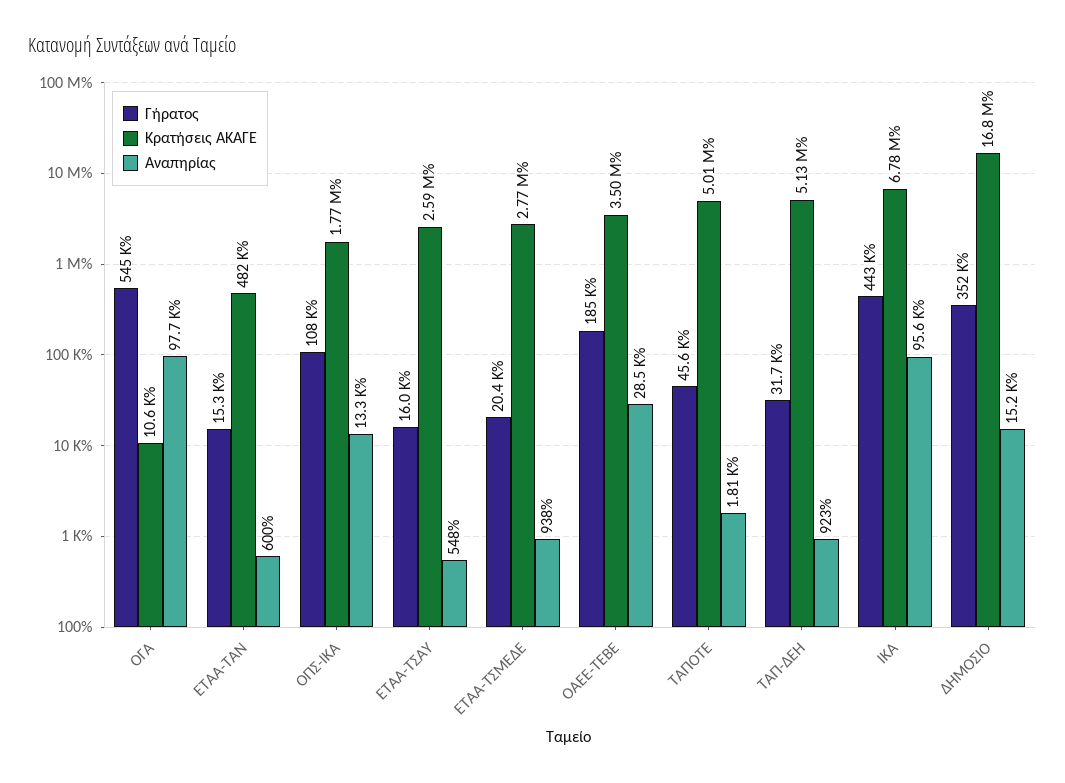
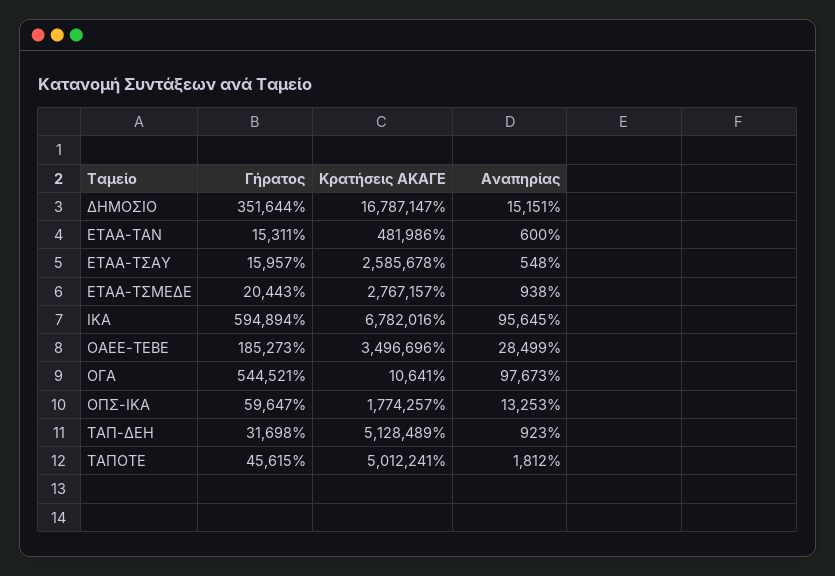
  {
    "Γήρατος": {
      "ΟΓΑ": 544521,
      "ΕΤΑΑ-ΤΑΝ": 15311,
-     "ΟΠΣ-ΙΚΑ": 108000,
+     "ΟΠΣ-ΙΚΑ": 59647,
      "ΕΤΑΑ-ΤΣΑΥ": 15957,
      "ΕΤΑΑ-ΤΣΜΕΔΕ": 20443,
      "ΟΑΕΕ-ΤΕΒΕ": 185273,
      "ΤΑΠΟΤΕ": 45615,
      "ΤΑΠ-ΔΕΗ": 31698,
-     "ΙΚΑ": 443000,
+     "ΙΚΑ": 594894,
      "ΔΗΜΟΣΙΟ": 351644
    },
    "Κρατήσεις ΑΚΑΓΕ": {
      "ΟΓΑ": 10641,
      "ΕΤΑΑ-ΤΑΝ": 481986,
      "ΟΠΣ-ΙΚΑ": 1774257,
      "ΕΤΑΑ-ΤΣΑΥ": 2585678,
      "ΕΤΑΑ-ΤΣΜΕΔΕ": 2767157,
      "ΟΑΕΕ-ΤΕΒΕ": 3496696,
      "ΤΑΠΟΤΕ": 5012241,
      "ΤΑΠ-ΔΕΗ": 5128489,
      "ΙΚΑ": 6782016,
      "ΔΗΜΟΣΙΟ": 16787147
    },
    "Αναπηρίας": {
      "ΟΓΑ": 97673,
      "ΕΤΑΑ-ΤΑΝ": 600,
      "ΟΠΣ-ΙΚΑ": 13253,
      "ΕΤΑΑ-ΤΣΑΥ": 548,
      "ΕΤΑΑ-ΤΣΜΕΔΕ": 938,
      "ΟΑΕΕ-ΤΕΒΕ": 28499,
      "ΤΑΠΟΤΕ": 1812,
      "ΤΑΠ-ΔΕΗ": 923,
      "ΙΚΑ": 95645,
      "ΔΗΜΟΣΙΟ": 15151
    }
  }

